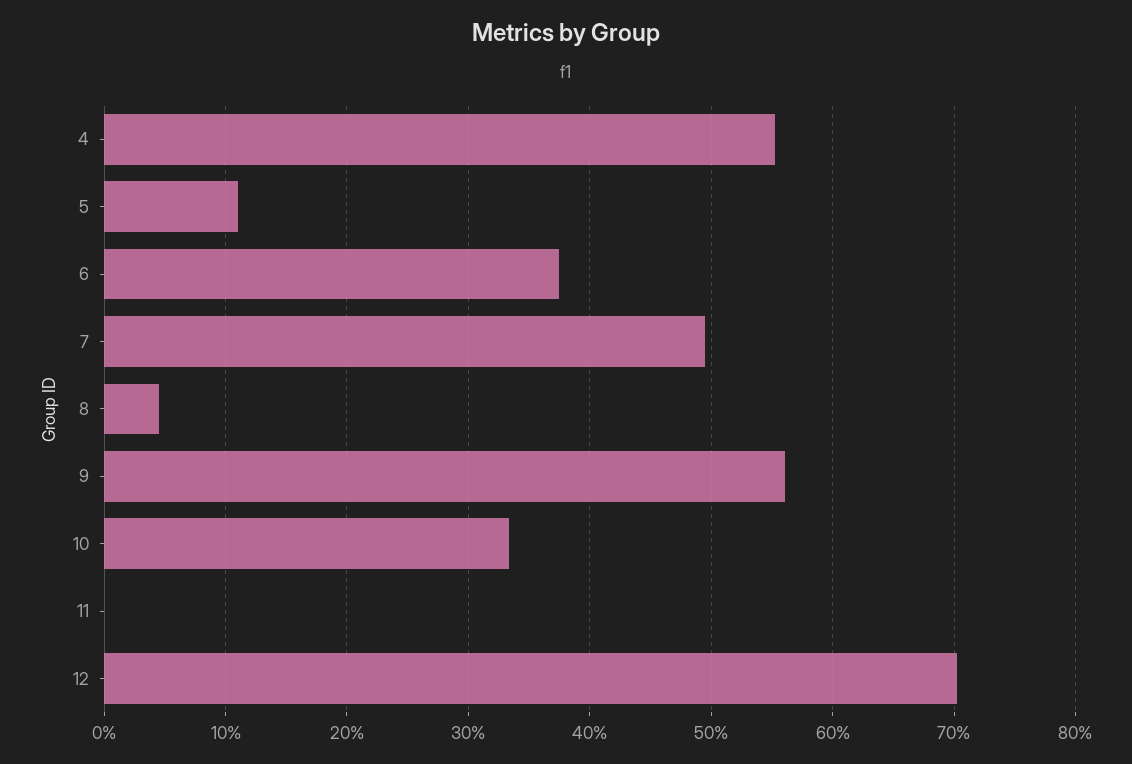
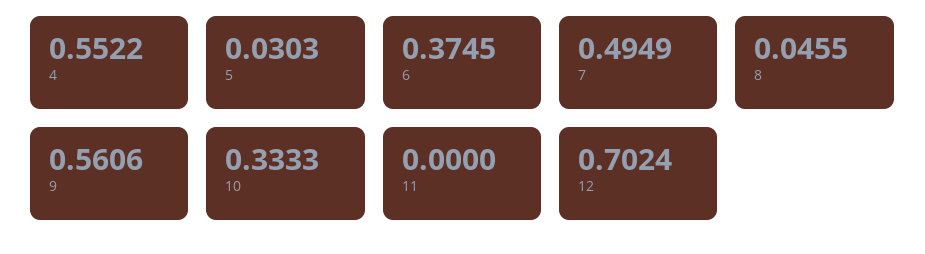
  {
    "4": 0.5522,
-   "5": 0.11,
+   "5": 0.0303,
    "6": 0.3745,
    "7": 0.4949,
    "8": 0.0455,
    "9": 0.5606,
    "10": 0.3333,
    "11": 0,
    "12": 0.7024
  }

